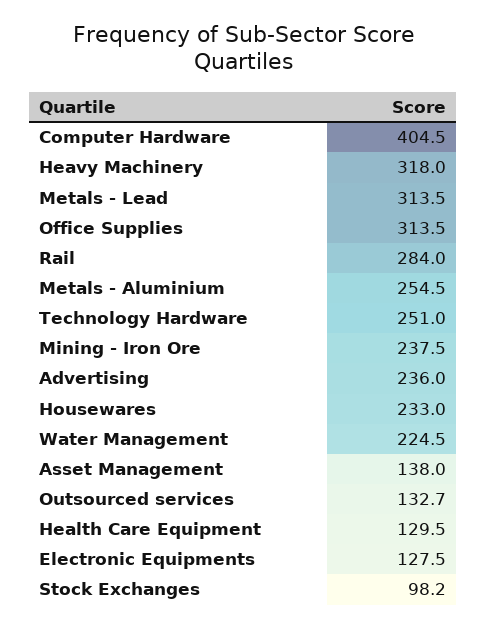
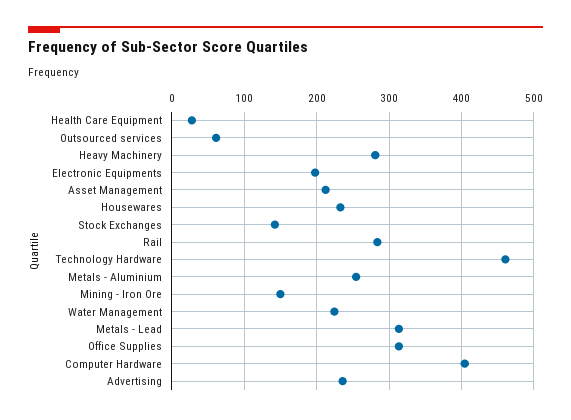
  {
    "Computer Hardware": 404.5,
-   "Heavy Machinery": 318,
+   "Heavy Machinery": 280,
    "Metals - Lead": 313.5,
    "Office Supplies": 313.5,
    "Rail": 284,
    "Metals - Aluminium": 254.5,
-   "Technology Hardware": 251,
+   "Technology Hardware": 460,
-   "Mining - Iron Ore": 237.5,
+   "Mining - Iron Ore": 150,
    "Advertising": 236,
    "Housewares": 233,
    "Water Management": 224.5,
-   "Asset Management": 138,
+   "Asset Management": 210,
-   "Outsourced services": 132.7,
+   "Outsourced services": 60,
-   "Health Care Equipment": 129.5,
+   "Health Care Equipment": 30,
-   "Electronic Equipments": 127.5,
+   "Electronic Equipments": 200,
-   "Stock Exchanges": 98.2
+   "Stock Exchanges": 140
  }

